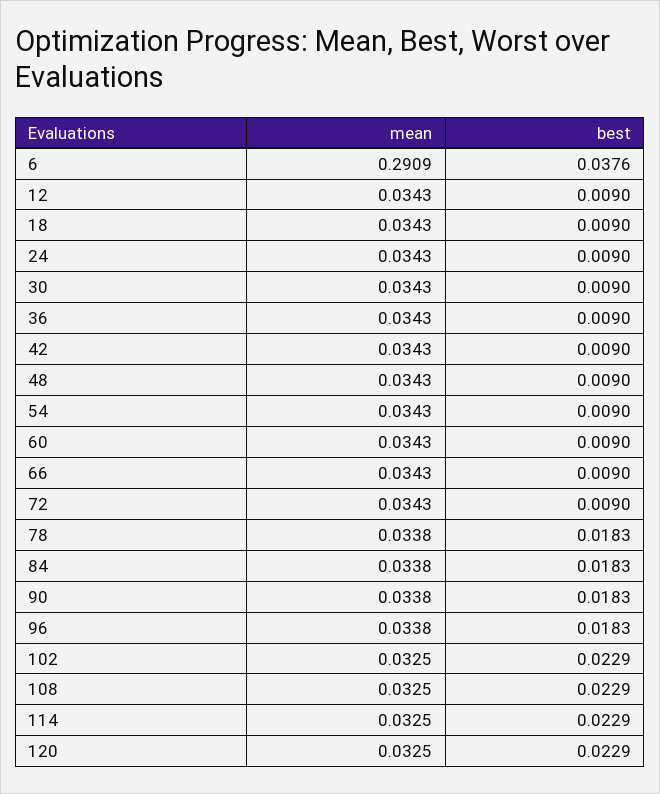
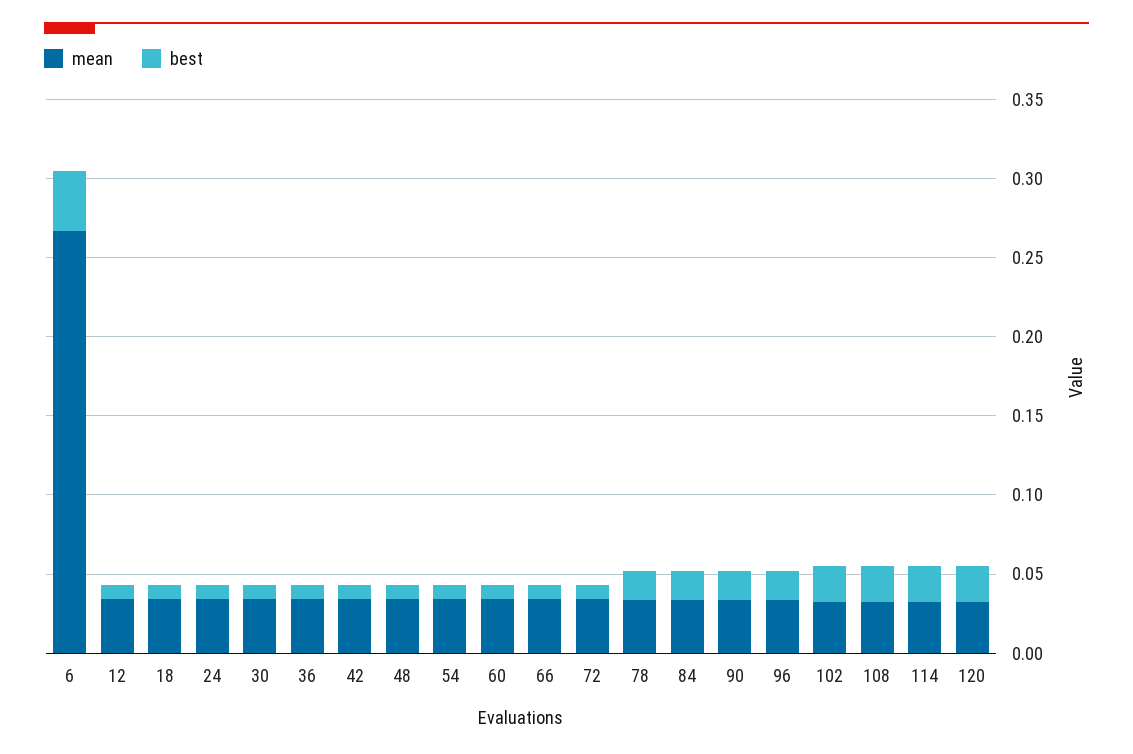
  {
    "mean": {
-     "6": 0.2909,
+     "6": 0.27,
      "12": 0.0343,
      "18": 0.0343,
      "24": 0.0343,
      "30": 0.0343,
      "36": 0.0343,
      "42": 0.0343,
      "48": 0.0343,
      "54": 0.0343,
      "60": 0.0343,
      "66": 0.0343,
      "72": 0.0343,
      "78": 0.0338,
      "84": 0.0338,
      "90": 0.0338,
      "96": 0.0338,
      "102": 0.0325,
      "108": 0.0325,
      "114": 0.0325,
      "120": 0.0325
    },
    "best": {
      "6": 0.0376,
      "12": 0.009,
      "18": 0.009,
      "24": 0.009,
      "30": 0.009,
      "36": 0.009,
      "42": 0.009,
      "48": 0.009,
      "54": 0.009,
      "60": 0.009,
      "66": 0.009,
      "72": 0.009,
      "78": 0.0183,
      "84": 0.0183,
      "90": 0.0183,
      "96": 0.0183,
      "102": 0.0229,
      "108": 0.0229,
      "114": 0.0229,
      "120": 0.0229
    }
  }

